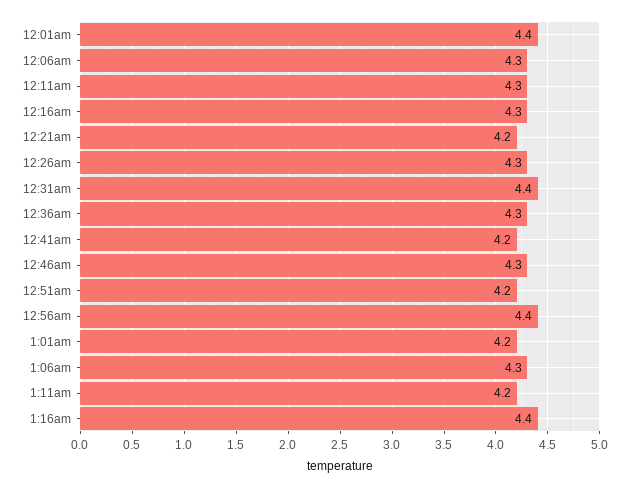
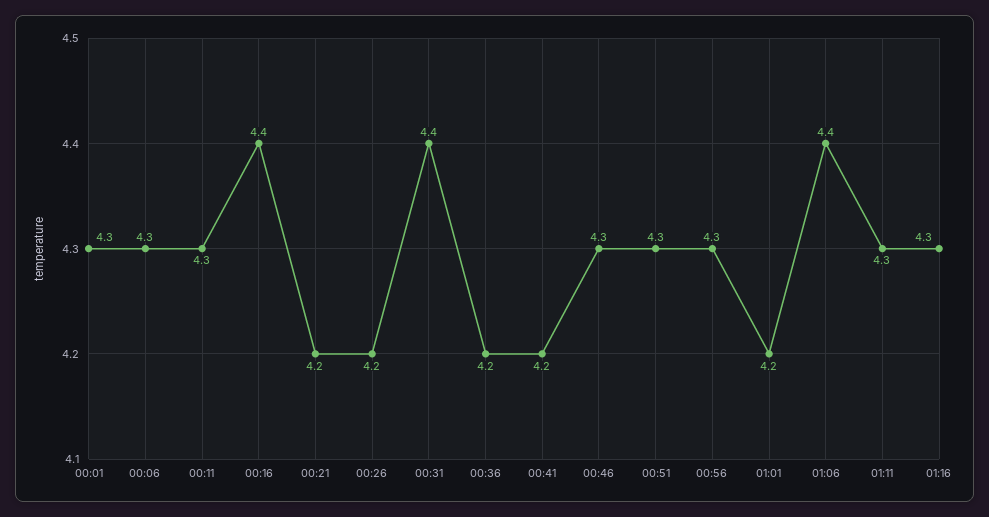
  {
-   "12:01am": 4.4,
+   "12:01am": 4.3,
    "12:06am": 4.3,
    "12:11am": 4.3,
-   "12:16am": 4.3,
+   "12:16am": 4.4,
    "12:21am": 4.2,
-   "12:26am": 4.3,
+   "12:26am": 4.2,
    "12:31am": 4.4,
-   "12:36am": 4.3,
+   "12:36am": 4.2,
    "12:41am": 4.2,
    "12:46am": 4.3,
-   "12:51am": 4.2,
+   "12:51am": 4.3,
-   "12:56am": 4.4,
+   "12:56am": 4.3,
    "1:01am": 4.2,
-   "1:06am": 4.3,
+   "1:06am": 4.4,
-   "1:11am": 4.2,
+   "1:11am": 4.3,
-   "1:16am": 4.4
+   "1:16am": 4.3
  }

